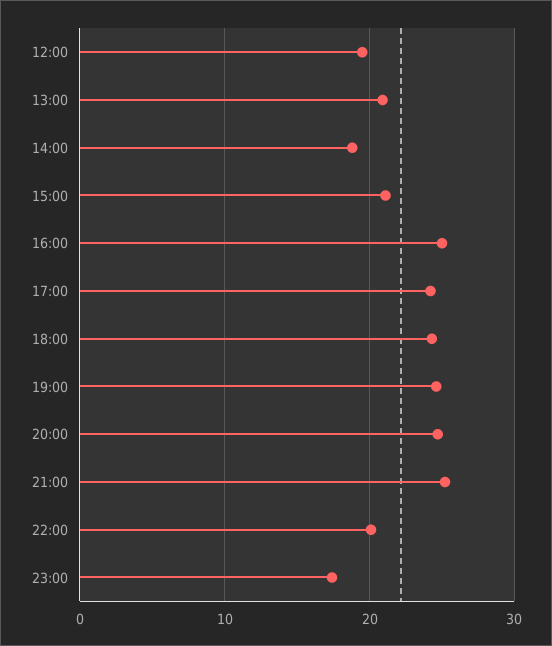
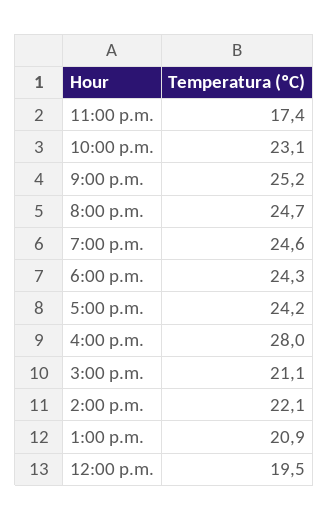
  {
    "12:00": 19.5,
    "13:00": 20.9,
-   "14:00": 19,
+   "14:00": 22.1,
    "15:00": 21.1,
-   "16:00": 25,
+   "16:00": 28,
    "17:00": 24.2,
    "18:00": 24.3,
    "19:00": 24.6,
    "20:00": 24.7,
    "21:00": 25.2,
-   "22:00": 20,
+   "22:00": 23.1,
    "23:00": 17.4
  }

